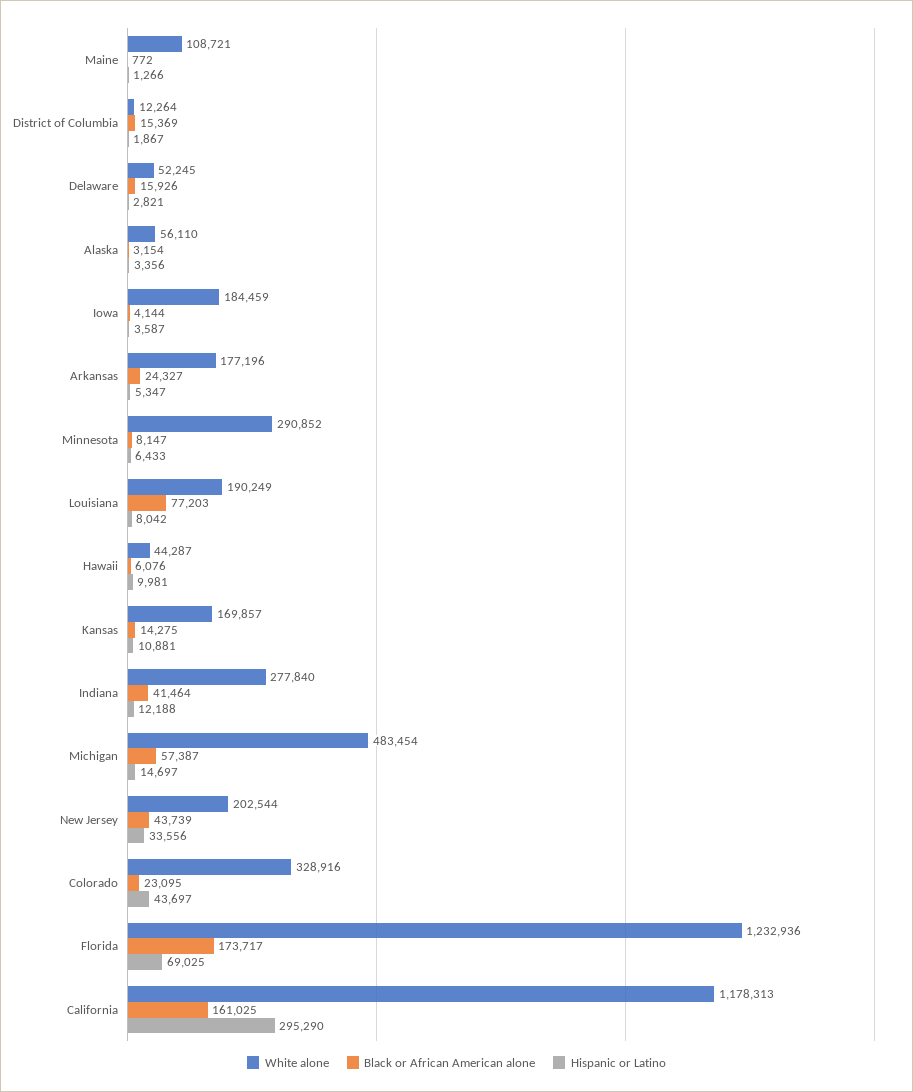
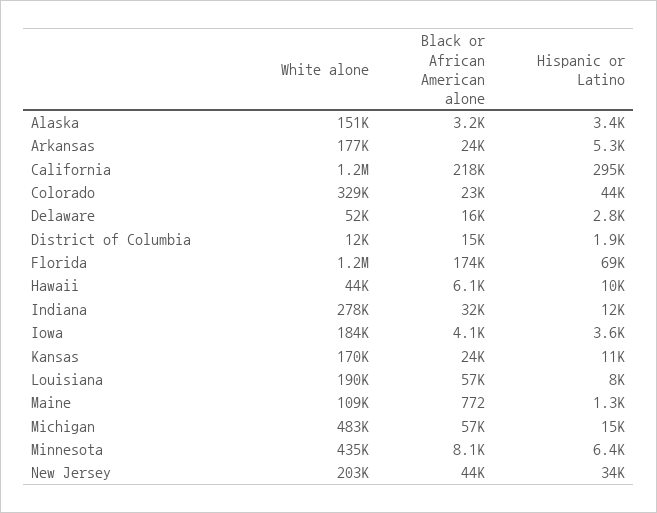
  {
    "White alone": {
      "Maine": 108721,
      "District of Columbia": 12264,
      "Delaware": 52245,
-     "Alaska": 56110,
+     "Alaska": 151000,
      "Iowa": 184459,
      "Arkansas": 177196,
-     "Minnesota": 290852,
+     "Minnesota": 435000,
      "Louisiana": 190249,
      "Hawaii": 44287,
      "Kansas": 169857,
      "Indiana": 277840,
      "Michigan": 483454,
      "New Jersey": 202544,
      "Colorado": 328916,
      "Florida": 1232936,
      "California": 1178313
    },
    "Black or African American alone": {
      "Maine": 772,
      "District of Columbia": 15369,
      "Delaware": 15926,
      "Alaska": 3154,
      "Iowa": 4144,
      "Arkansas": 24327,
      "Minnesota": 8147,
-     "Louisiana": 77203,
+     "Louisiana": 57000,
      "Hawaii": 6076,
-     "Kansas": 14275,
+     "Kansas": 24000,
-     "Indiana": 41464,
+     "Indiana": 32000,
      "Michigan": 57387,
      "New Jersey": 43739,
      "Colorado": 23095,
      "Florida": 173717,
-     "California": 161025
+     "California": 218000
    },
    "Hispanic or Latino": {
      "Maine": 1266,
      "District of Columbia": 1867,
      "Delaware": 2821,
      "Alaska": 3356,
      "Iowa": 3587,
      "Arkansas": 5347,
      "Minnesota": 6433,
      "Louisiana": 8042,
      "Hawaii": 9981,
      "Kansas": 10881,
      "Indiana": 12188,
      "Michigan": 14697,
      "New Jersey": 33556,
      "Colorado": 43697,
      "Florida": 69025,
      "California": 295290
    }
  }

